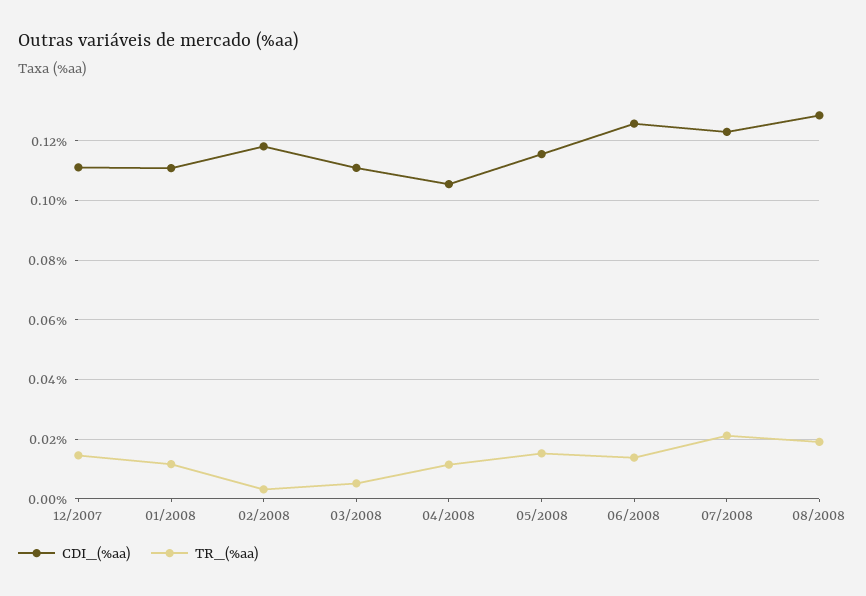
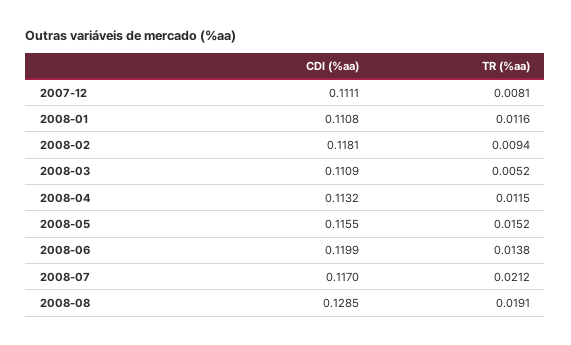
  {
    "CDI_(%aa)": {
      "12/2007": 0.1111,
      "01/2008": 0.1108,
      "02/2008": 0.1181,
      "03/2008": 0.1109,
-     "04/2008": 0.105,
+     "04/2008": 0.1132,
      "05/2008": 0.1155,
-     "06/2008": 0.125,
+     "06/2008": 0.1199,
-     "07/2008": 0.1225,
+     "07/2008": 0.117,
      "08/2008": 0.1285
    },
    "TR_(%aa)": {
-     "12/2007": 0.015,
+     "12/2007": 0.0081,
      "01/2008": 0.0116,
-     "02/2008": 0.0025,
+     "02/2008": 0.0094,
      "03/2008": 0.0052,
      "04/2008": 0.0115,
      "05/2008": 0.0152,
      "06/2008": 0.0138,
      "07/2008": 0.0212,
      "08/2008": 0.0191
    }
  }

